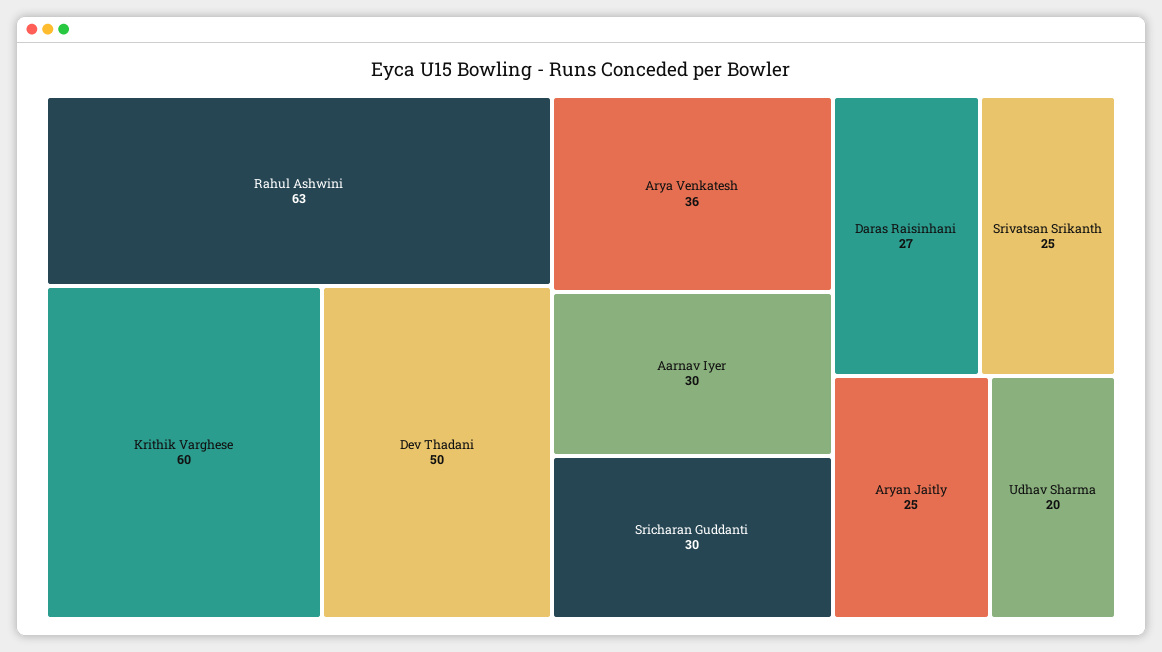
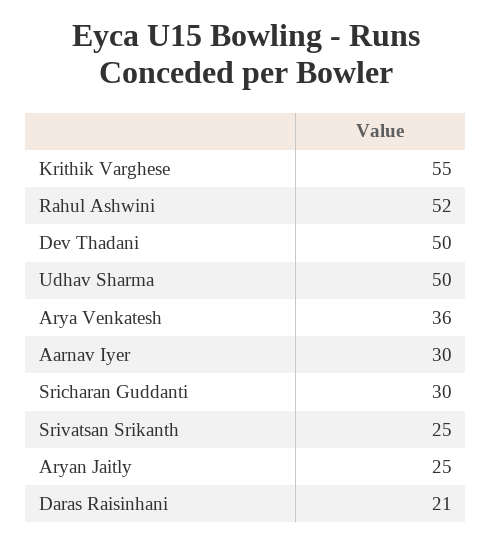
  {
-   "Rahul Ashwini": 63,
+   "Rahul Ashwini": 52,
-   "Krithik Varghese": 60,
+   "Krithik Varghese": 55,
    "Dev Thadani": 50,
    "Arya Venkatesh": 36,
    "Aarnav Iyer": 30,
    "Sricharan Guddanti": 30,
-   "Daras Raisinhani": 27,
+   "Daras Raisinhani": 21,
    "Srivatsan Srikanth": 25,
    "Aryan Jaitly": 25,
-   "Udhav Sharma": 20
+   "Udhav Sharma": 50
  }

